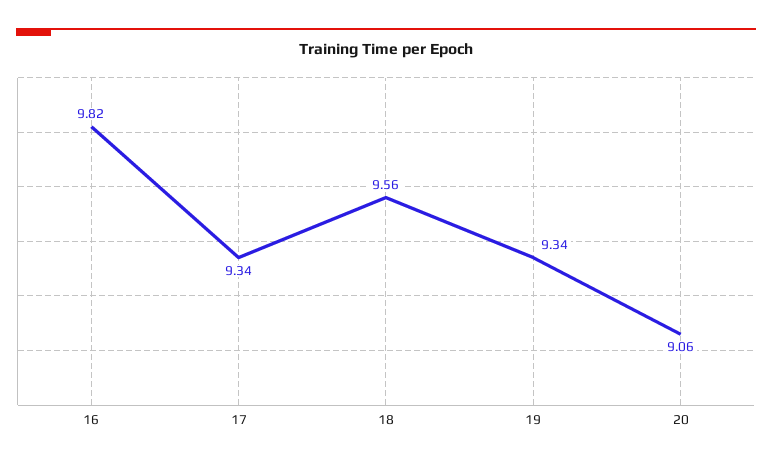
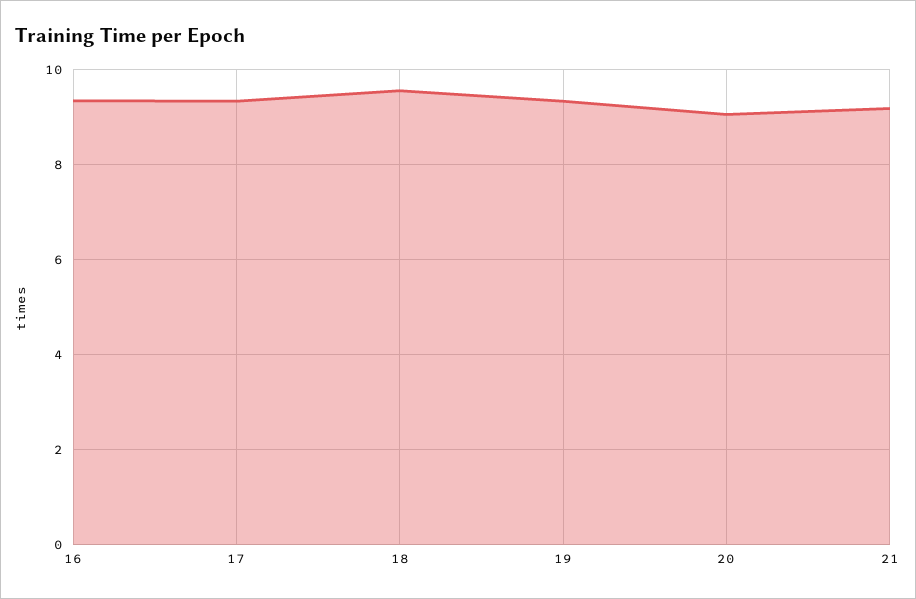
  {
-   "16": 9.82,
+   "16": 9.4,
    "17": 9.34,
    "18": 9.56,
    "19": 9.34,
-   "20": 9.06
+   "20": 9.06,
+   "21": 9.2
  }

